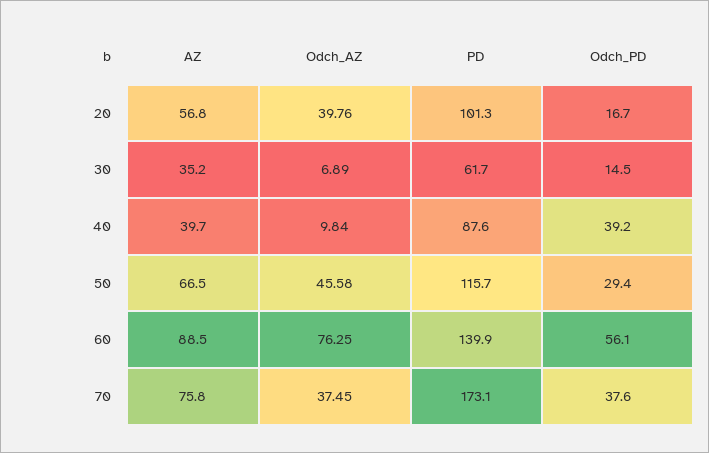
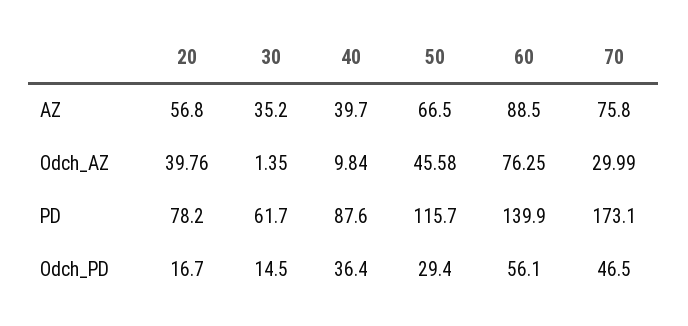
  {
    "AZ": {
      "20": 56.8,
      "30": 35.2,
      "40": 39.7,
      "50": 66.5,
      "60": 88.5,
      "70": 75.8
    },
    "Odch_AZ": {
      "20": 39.76,
-     "30": 6.89,
+     "30": 1.35,
      "40": 9.84,
      "50": 45.58,
      "60": 76.25,
-     "70": 37.45
+     "70": 29.99
    },
    "PD": {
-     "20": 101.3,
+     "20": 78.2,
      "30": 61.7,
      "40": 87.6,
      "50": 115.7,
      "60": 139.9,
      "70": 173.1
    },
    "Odch_PD": {
      "20": 16.7,
      "30": 14.5,
-     "40": 39.2,
+     "40": 36.4,
      "50": 29.4,
      "60": 56.1,
-     "70": 37.6
+     "70": 46.5
    }
  }

